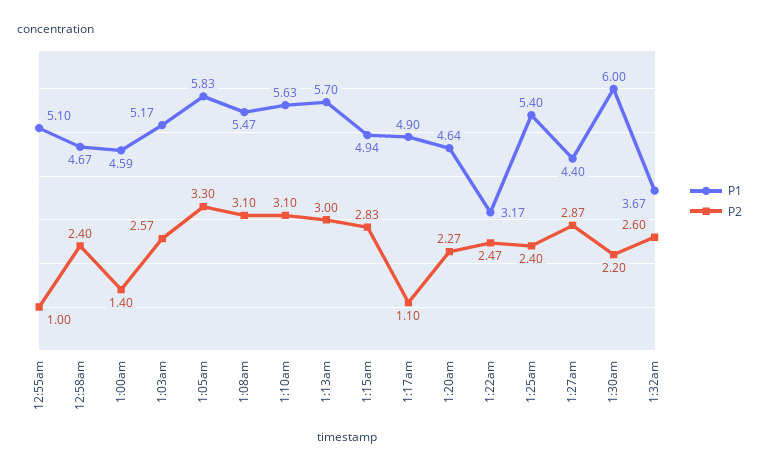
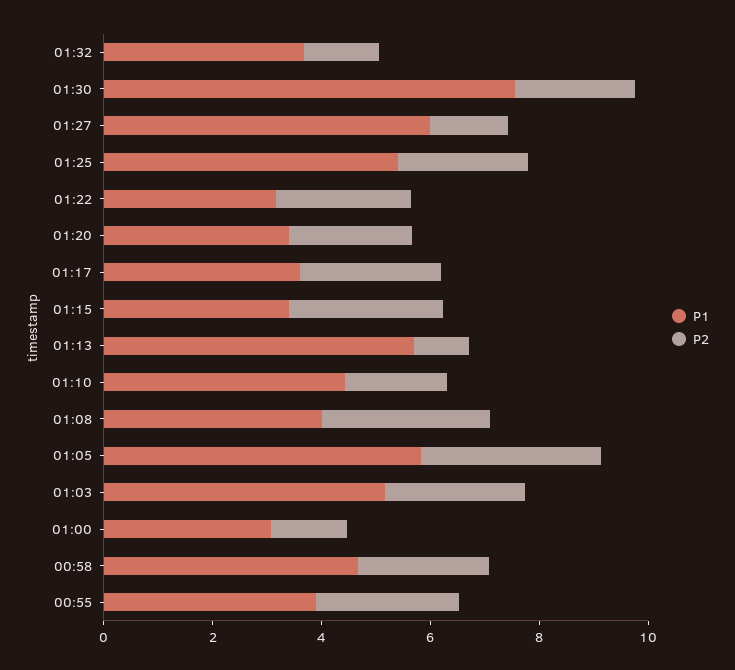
  {
    "P1": {
-     "12:55am": 5.1,
+     "12:55am": 4,
      "12:58am": 4.67,
-     "1:00am": 4.59,
+     "1:00am": 3,
      "1:03am": 5.17,
      "1:05am": 5.83,
-     "1:08am": 5.47,
+     "1:08am": 4,
-     "1:10am": 5.63,
+     "1:10am": 4.5,
      "1:13am": 5.7,
-     "1:15am": 4.94,
+     "1:15am": 3.5,
-     "1:17am": 4.9,
+     "1:17am": 3.5,
-     "1:20am": 4.64,
+     "1:20am": 3.5,
      "1:22am": 3.17,
      "1:25am": 5.4,
-     "1:27am": 4.4,
+     "1:27am": 6,
-     "1:30am": 6,
+     "1:30am": 7.5,
      "1:32am": 3.67
    },
    "P2": {
-     "12:55am": 1,
+     "12:55am": 2.5,
      "12:58am": 2.4,
      "1:00am": 1.4,
      "1:03am": 2.57,
      "1:05am": 3.3,
      "1:08am": 3.1,
-     "1:10am": 3.1,
+     "1:10am": 2,
-     "1:13am": 3,
+     "1:13am": 1,
      "1:15am": 2.83,
-     "1:17am": 1.1,
+     "1:17am": 2.5,
      "1:20am": 2.27,
      "1:22am": 2.47,
      "1:25am": 2.4,
-     "1:27am": 2.87,
+     "1:27am": 1.5,
      "1:30am": 2.2,
-     "1:32am": 2.6
+     "1:32am": 1.5
    }
  }

